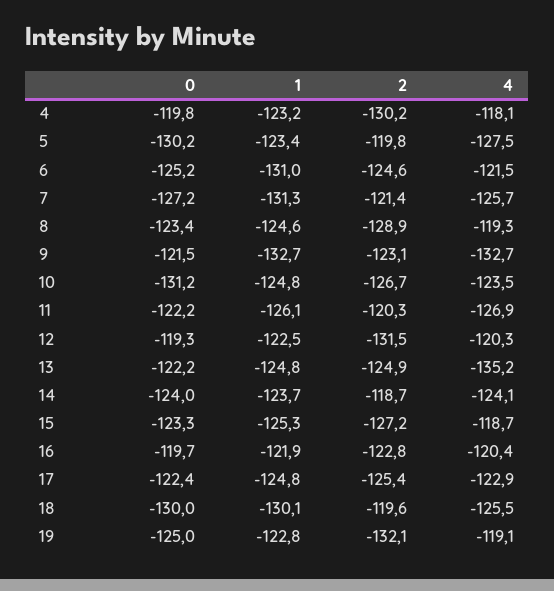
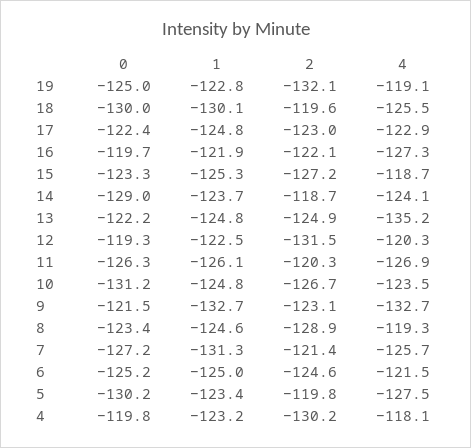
  {
    "0": {
      "4": -119.8,
      "5": -130.2,
      "6": -125.2,
      "7": -127.2,
      "8": -123.4,
      "9": -121.5,
      "10": -131.2,
-     "11": -122.2,
+     "11": -126.3,
      "12": -119.3,
      "13": -122.2,
-     "14": -124,
+     "14": -129,
      "15": -123.3,
      "16": -119.7,
      "17": -122.4,
      "18": -130,
      "19": -125
    },
    "1": {
      "4": -123.2,
      "5": -123.4,
-     "6": -131,
+     "6": -125,
      "7": -131.3,
      "8": -124.6,
      "9": -132.7,
      "10": -124.8,
      "11": -126.1,
      "12": -122.5,
      "13": -124.8,
      "14": -123.7,
      "15": -125.3,
      "16": -121.9,
      "17": -124.8,
      "18": -130.1,
      "19": -122.8
    },
    "2": {
      "4": -130.2,
      "5": -119.8,
      "6": -124.6,
      "7": -121.4,
      "8": -128.9,
      "9": -123.1,
      "10": -126.7,
      "11": -120.3,
      "12": -131.5,
      "13": -124.9,
      "14": -118.7,
      "15": -127.2,
-     "16": -122.8,
+     "16": -122.1,
-     "17": -125.4,
+     "17": -123,
      "18": -119.6,
      "19": -132.1
    },
    "4": {
      "4": -118.1,
      "5": -127.5,
      "6": -121.5,
      "7": -125.7,
      "8": -119.3,
      "9": -132.7,
      "10": -123.5,
      "11": -126.9,
      "12": -120.3,
      "13": -135.2,
      "14": -124.1,
      "15": -118.7,
-     "16": -120.4,
+     "16": -127.3,
      "17": -122.9,
      "18": -125.5,
      "19": -119.1
    }
  }

